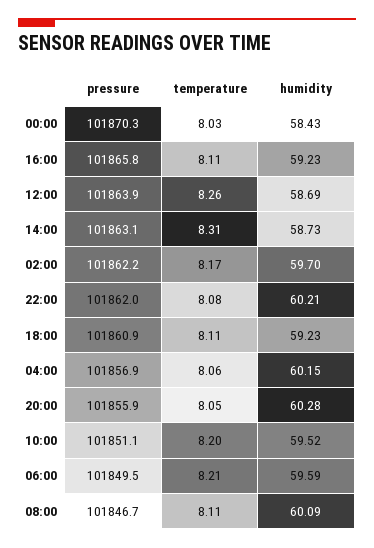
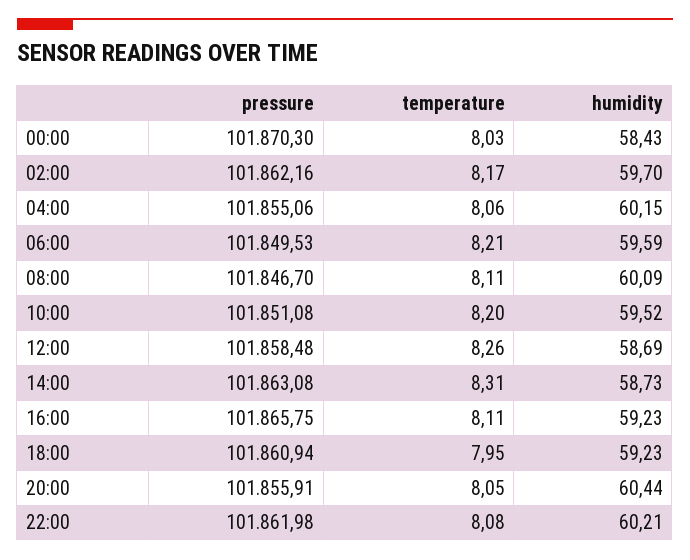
  {
    "pressure": {
      "00:00": 101870.3,
      "16:00": 101865.75,
-     "12:00": 101863.9,
+     "12:00": 101858.48,
      "14:00": 101863.08,
      "02:00": 101862.16,
      "22:00": 101861.98,
      "18:00": 101860.94,
-     "04:00": 101856.9,
+     "04:00": 101855.06,
      "20:00": 101855.91,
      "10:00": 101851.08,
      "06:00": 101849.53,
      "08:00": 101846.7
    },
    "temperature": {
      "00:00": 8.03,
      "16:00": 8.11,
      "12:00": 8.26,
      "14:00": 8.31,
      "02:00": 8.17,
      "22:00": 8.08,
-     "18:00": 8.11,
+     "18:00": 7.95,
      "04:00": 8.06,
      "20:00": 8.05,
      "10:00": 8.2,
      "06:00": 8.21,
      "08:00": 8.11
    },
    "humidity": {
      "00:00": 58.43,
      "16:00": 59.23,
      "12:00": 58.69,
      "14:00": 58.73,
      "02:00": 59.7,
      "22:00": 60.21,
      "18:00": 59.23,
      "04:00": 60.15,
-     "20:00": 60.28,
+     "20:00": 60.44,
      "10:00": 59.52,
      "06:00": 59.59,
      "08:00": 60.09
    }
  }

